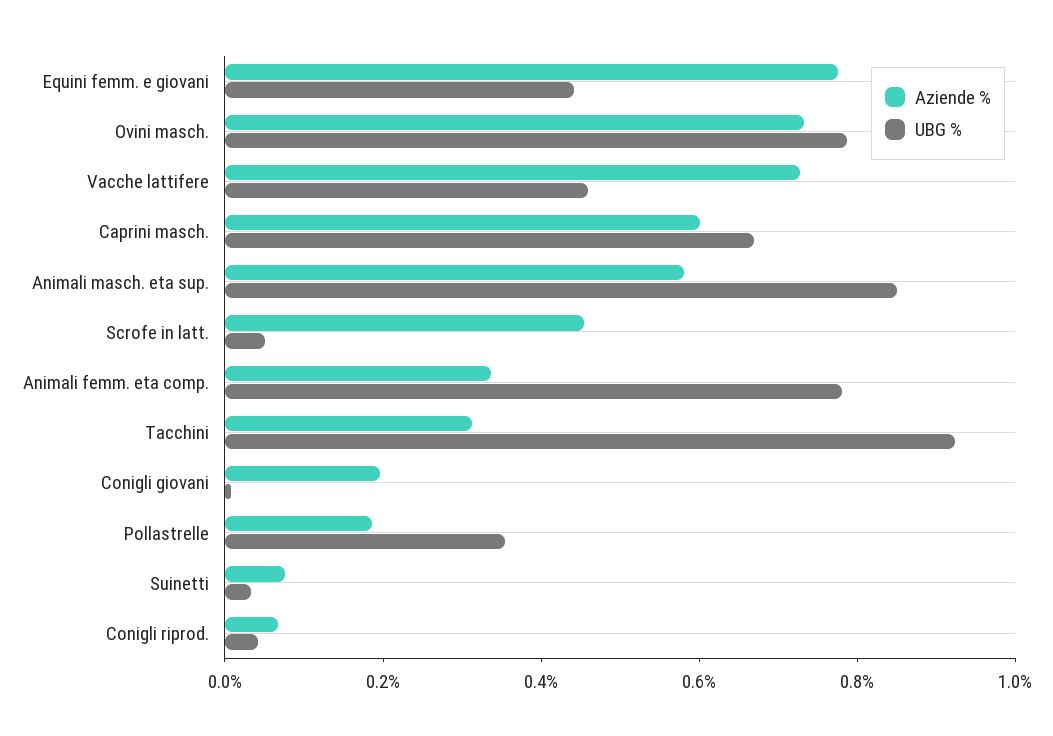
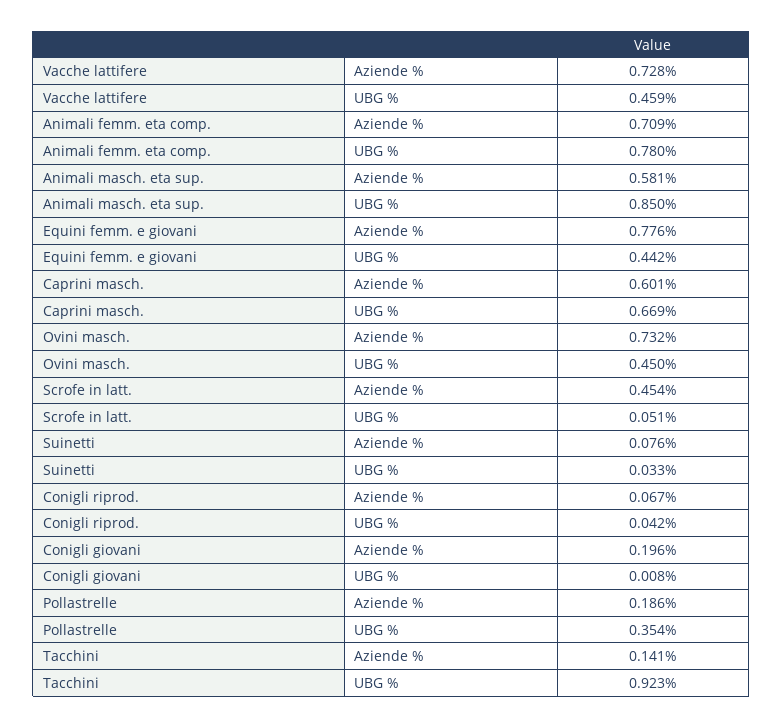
  {
    "Aziende %": {
      "Equini femm. e giovani": 0.776,
      "Ovini masch.": 0.732,
      "Vacche lattifere": 0.728,
      "Caprini masch.": 0.601,
      "Animali masch. eta sup.": 0.581,
      "Scrofe in latt.": 0.454,
-     "Animali femm. eta comp.": 0.35,
+     "Animali femm. eta comp.": 0.709,
-     "Tacchini": 0.3,
+     "Tacchini": 0.141,
      "Conigli giovani": 0.196,
      "Pollastrelle": 0.186,
      "Suinetti": 0.076,
      "Conigli riprod.": 0.067
    },
    "UBG %": {
      "Equini femm. e giovani": 0.442,
-     "Ovini masch.": 0.8,
+     "Ovini masch.": 0.45,
      "Vacche lattifere": 0.459,
      "Caprini masch.": 0.669,
      "Animali masch. eta sup.": 0.85,
      "Scrofe in latt.": 0.051,
      "Animali femm. eta comp.": 0.78,
      "Tacchini": 0.923,
      "Conigli giovani": 0.008,
      "Pollastrelle": 0.354,
      "Suinetti": 0.033,
      "Conigli riprod.": 0.042
    }
  }

